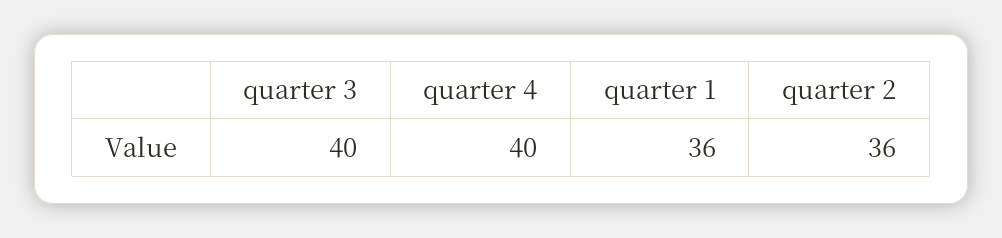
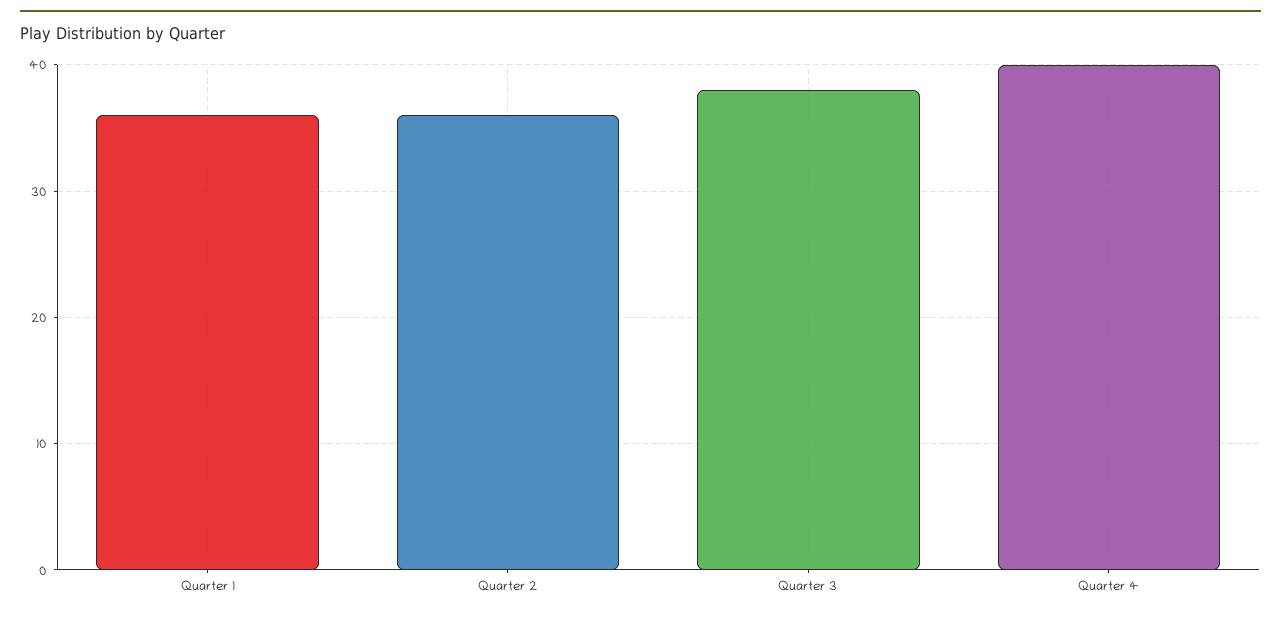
  {
-   "quarter 3": 40,
+   "quarter 3": 38,
    "quarter 4": 40,
    "quarter 1": 36,
    "quarter 2": 36
  }

